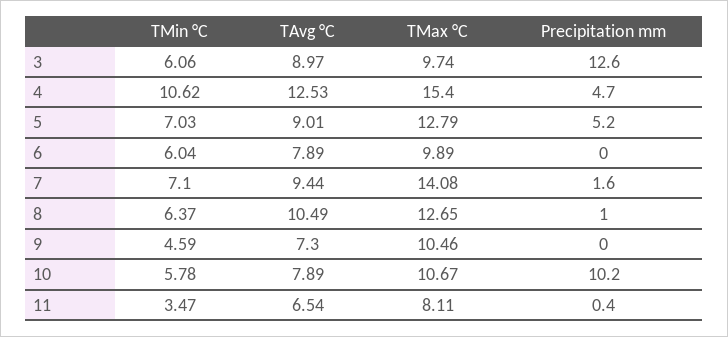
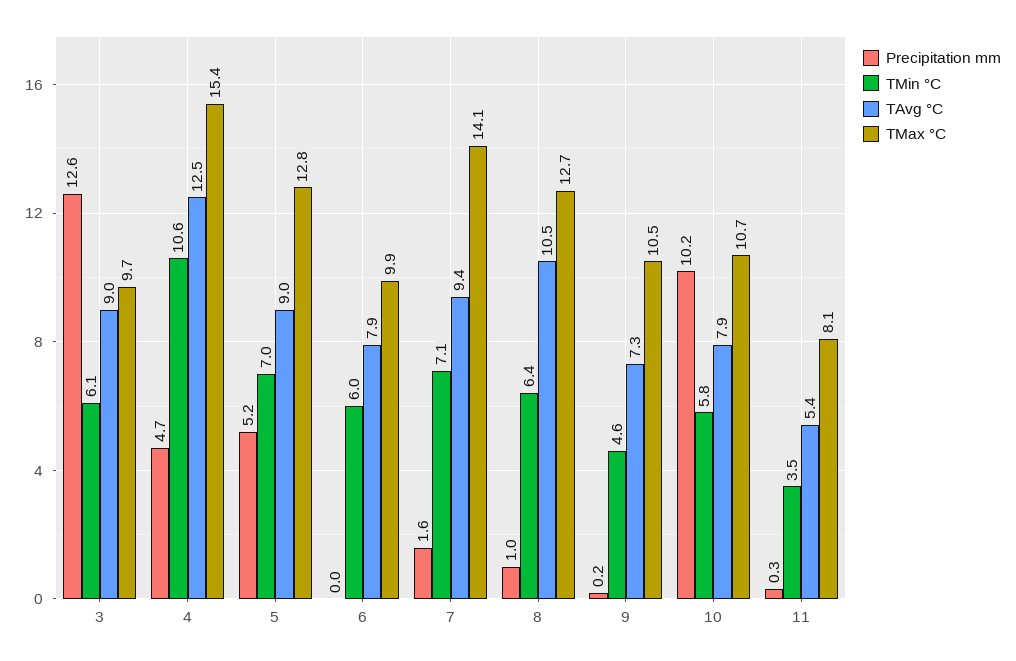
  {
    "TMin °C": {
      "3": 6.06,
      "4": 10.62,
      "5": 7.03,
      "6": 6.04,
      "7": 7.1,
      "8": 6.37,
      "9": 4.59,
      "10": 5.78,
      "11": 3.47
    },
    "TAvg °C": {
      "3": 8.97,
      "4": 12.53,
      "5": 9.01,
      "6": 7.89,
      "7": 9.44,
      "8": 10.49,
      "9": 7.3,
      "10": 7.89,
-     "11": 6.54
+     "11": 5.4
    },
    "TMax °C": {
      "3": 9.74,
      "4": 15.4,
      "5": 12.79,
      "6": 9.89,
      "7": 14.08,
      "8": 12.65,
      "9": 10.46,
      "10": 10.67,
      "11": 8.11
    },
    "Precipitation mm": {
      "3": 12.6,
      "4": 4.7,
      "5": 5.2,
      "6": 0,
      "7": 1.6,
      "8": 1,
-     "9": 0,
+     "9": 0.2,
      "10": 10.2,
-     "11": 0.4
+     "11": 0.3
    }
  }

